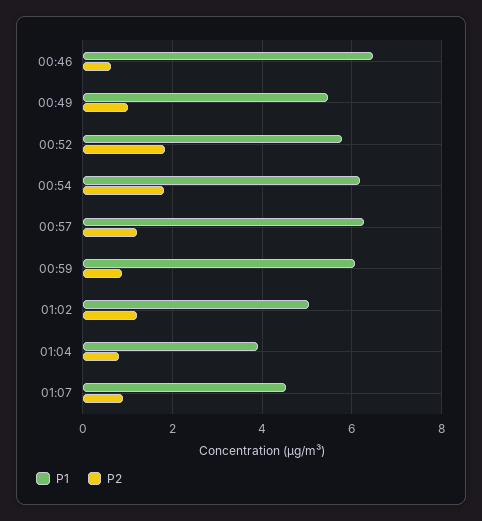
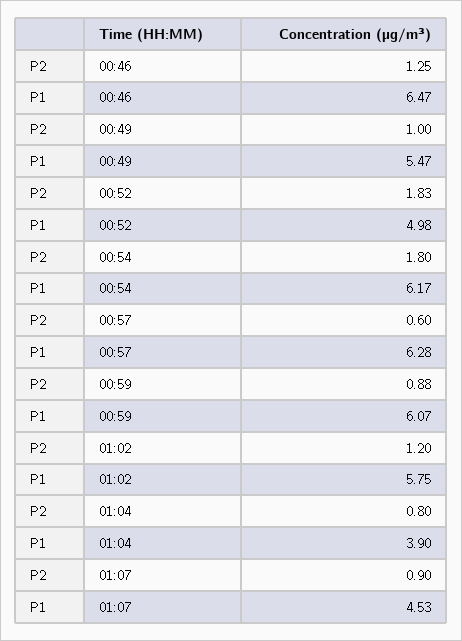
  {
    "P1": {
      "00:46": 6.47,
      "00:49": 5.47,
-     "00:52": 5.8,
+     "00:52": 4.98,
      "00:54": 6.17,
      "00:57": 6.28,
      "00:59": 6.07,
-     "01:02": 5,
+     "01:02": 5.75,
      "01:04": 3.9,
      "01:07": 4.53
    },
    "P2": {
-     "00:46": 0.6,
+     "00:46": 1.25,
      "00:49": 1,
      "00:52": 1.83,
      "00:54": 1.8,
-     "00:57": 1.2,
+     "00:57": 0.6,
      "00:59": 0.88,
      "01:02": 1.2,
      "01:04": 0.8,
      "01:07": 0.9
    }
  }

